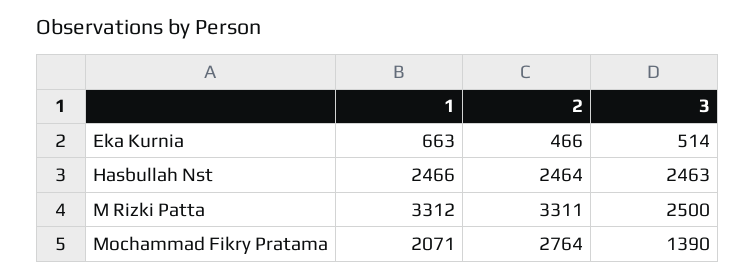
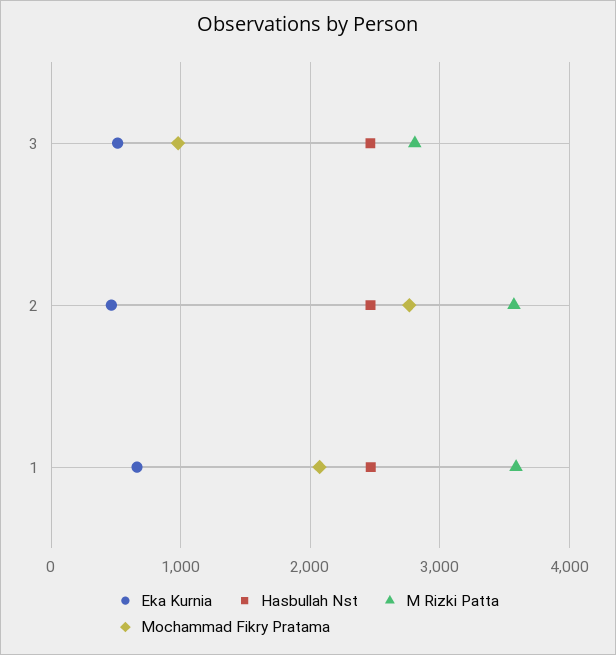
  {
    "Eka Kurnia": {
      "1": 663,
      "2": 466,
      "3": 514
    },
    "Hasbullah Nst": {
      "1": 2466,
      "2": 2464,
      "3": 2463
    },
    "M Rizki Patta": {
-     "1": 3312,
+     "1": 3600,
-     "2": 3311,
+     "2": 3600,
-     "3": 2500
+     "3": 2800
    },
    "Mochammad Fikry Pratama": {
      "1": 2071,
      "2": 2764,
-     "3": 1390
+     "3": 1000
    }
  }

